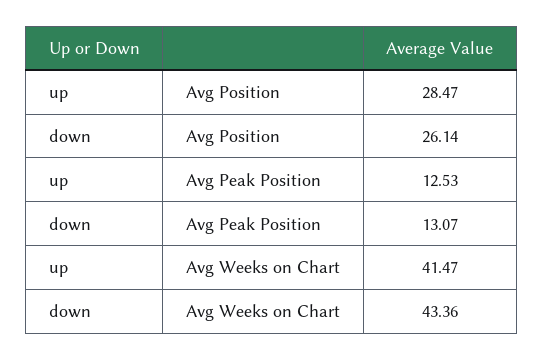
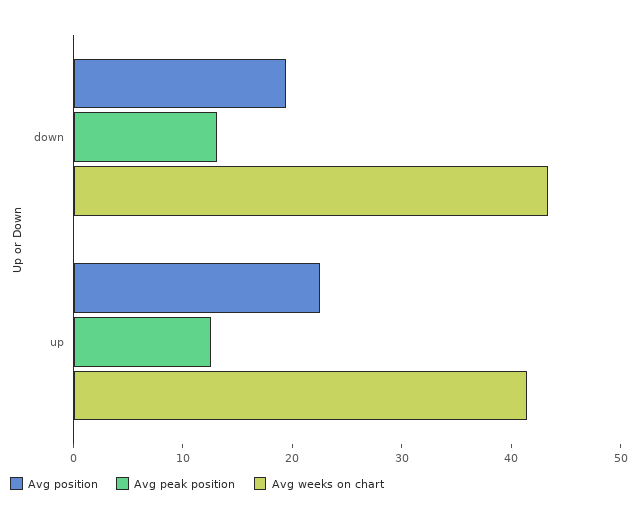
  {
    "Avg Position": {
-     "up": 28.47,
+     "up": 22,
-     "down": 26.14
+     "down": 20
    },
    "Avg Peak Position": {
      "up": 12.53,
      "down": 13.07
    },
    "Avg Weeks on Chart": {
      "up": 41.47,
      "down": 43.36
    }
  }

